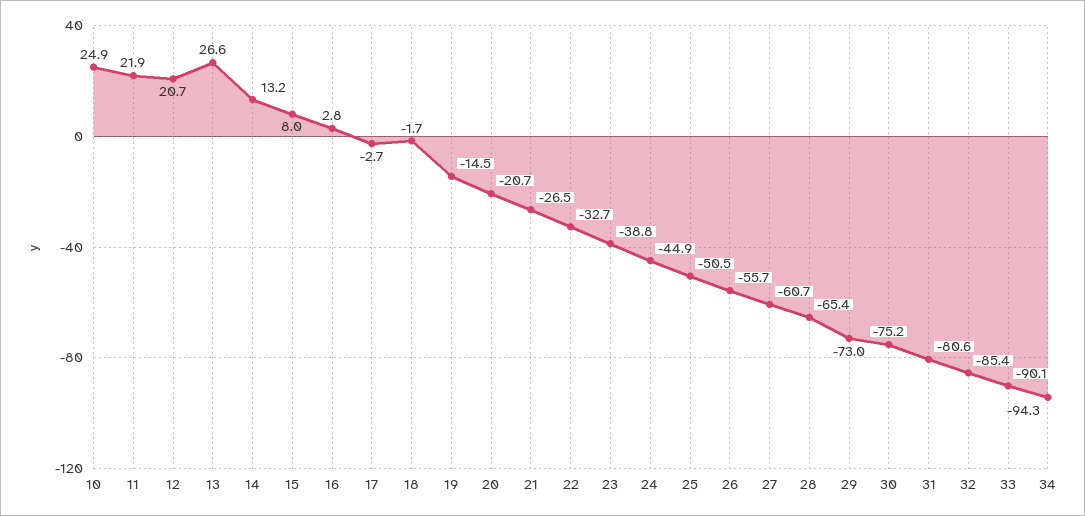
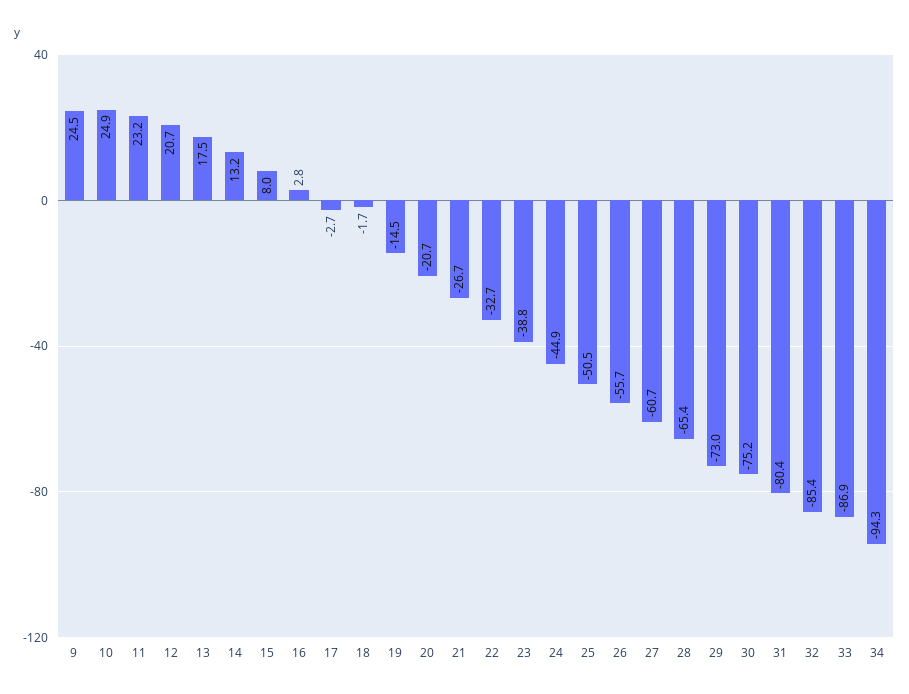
  {
    "10": 24.9,
-   "11": 21.9,
+   "11": 23.2,
    "12": 20.7,
-   "13": 26.6,
+   "13": 17.5,
    "14": 13.2,
    "15": 8,
    "16": 2.8,
    "17": -2.7,
    "18": -1.7,
    "19": -14.5,
    "20": -20.7,
-   "21": -26.5,
+   "21": -26.7,
    "22": -32.7,
    "23": -38.8,
    "24": -44.9,
    "25": -50.5,
    "26": -55.7,
    "27": -60.7,
    "28": -65.4,
    "29": -73,
    "30": -75.2,
-   "31": -80.6,
+   "31": -80.4,
    "32": -85.4,
-   "33": -90.1,
+   "33": -86.9,
-   "34": -94.3
+   "34": -94.3,
+   "9": 24.5
  }

